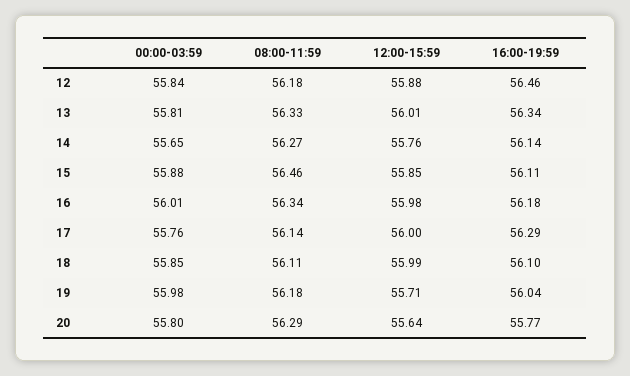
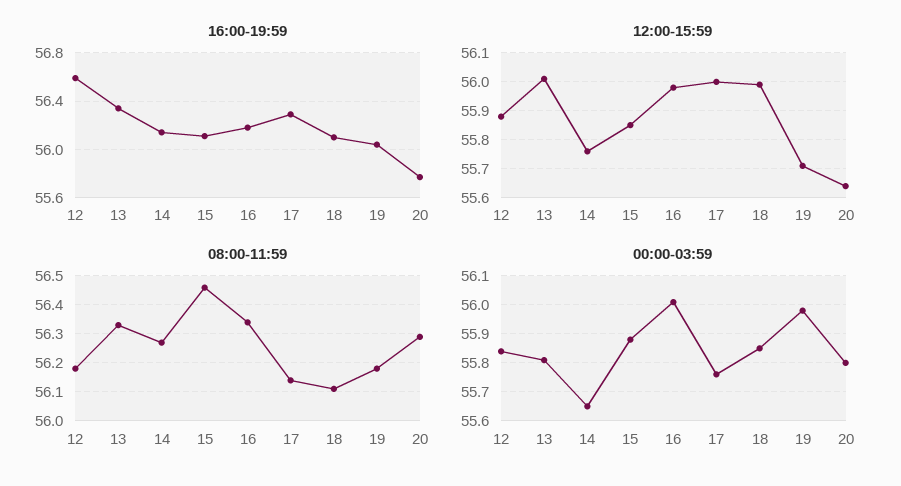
  {
    "00:00-03:59": {
      "12": 55.84,
      "13": 55.81,
      "14": 55.65,
      "15": 55.88,
      "16": 56.01,
      "17": 55.76,
      "18": 55.85,
      "19": 55.98,
      "20": 55.8
    },
    "08:00-11:59": {
      "12": 56.18,
      "13": 56.33,
      "14": 56.27,
      "15": 56.46,
      "16": 56.34,
      "17": 56.14,
      "18": 56.11,
      "19": 56.18,
      "20": 56.29
    },
    "12:00-15:59": {
      "12": 55.88,
      "13": 56.01,
      "14": 55.76,
      "15": 55.85,
      "16": 55.98,
      "17": 56,
      "18": 55.99,
      "19": 55.71,
      "20": 55.64
    },
    "16:00-19:59": {
-     "12": 56.46,
+     "12": 56.6,
      "13": 56.34,
      "14": 56.14,
      "15": 56.11,
      "16": 56.18,
      "17": 56.29,
      "18": 56.1,
      "19": 56.04,
      "20": 55.77
    }
  }

